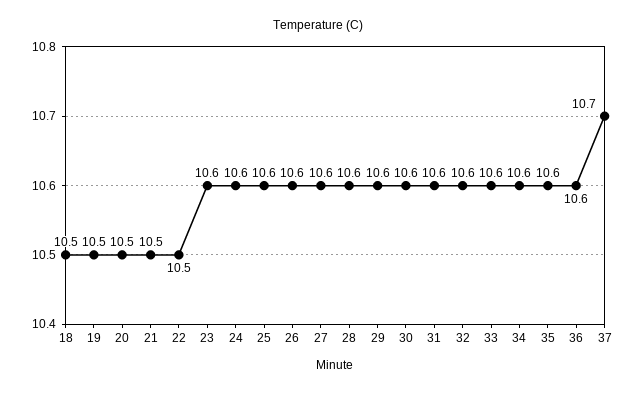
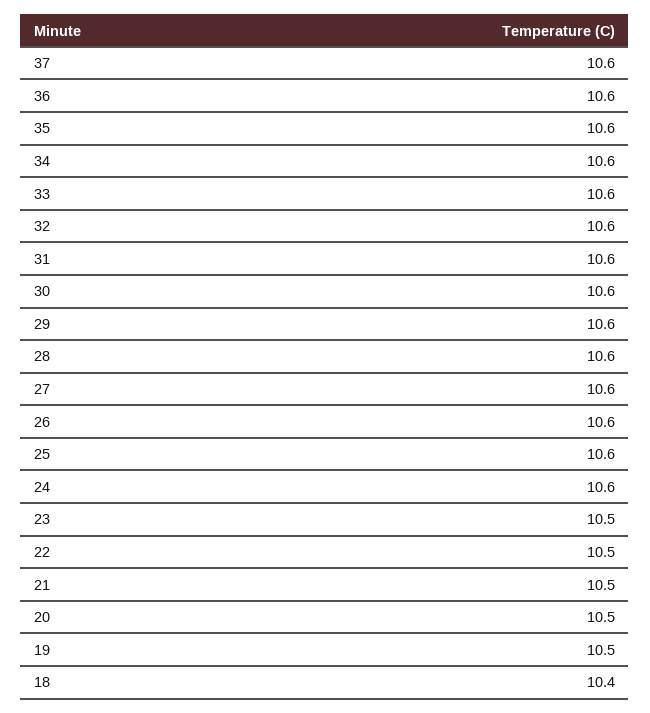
  {
-   "18": 10.5,
+   "18": 10.4,
    "19": 10.5,
    "20": 10.5,
    "21": 10.5,
    "22": 10.5,
-   "23": 10.6,
+   "23": 10.5,
    "24": 10.6,
    "25": 10.6,
    "26": 10.6,
    "27": 10.6,
    "28": 10.6,
    "29": 10.6,
    "30": 10.6,
    "31": 10.6,
    "32": 10.6,
    "33": 10.6,
    "34": 10.6,
    "35": 10.6,
    "36": 10.6,
-   "37": 10.7
+   "37": 10.6
  }

